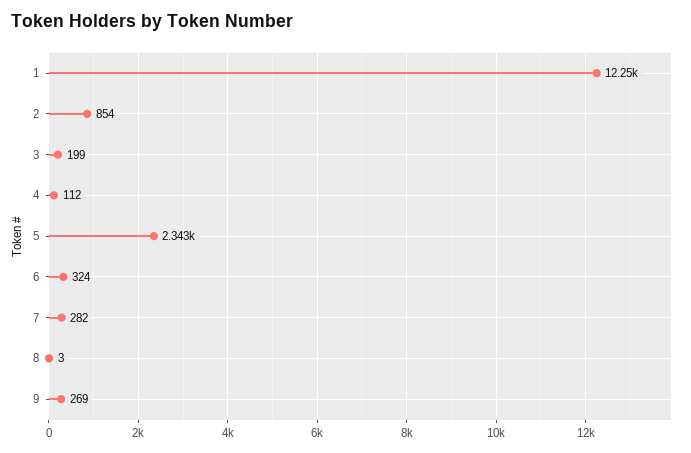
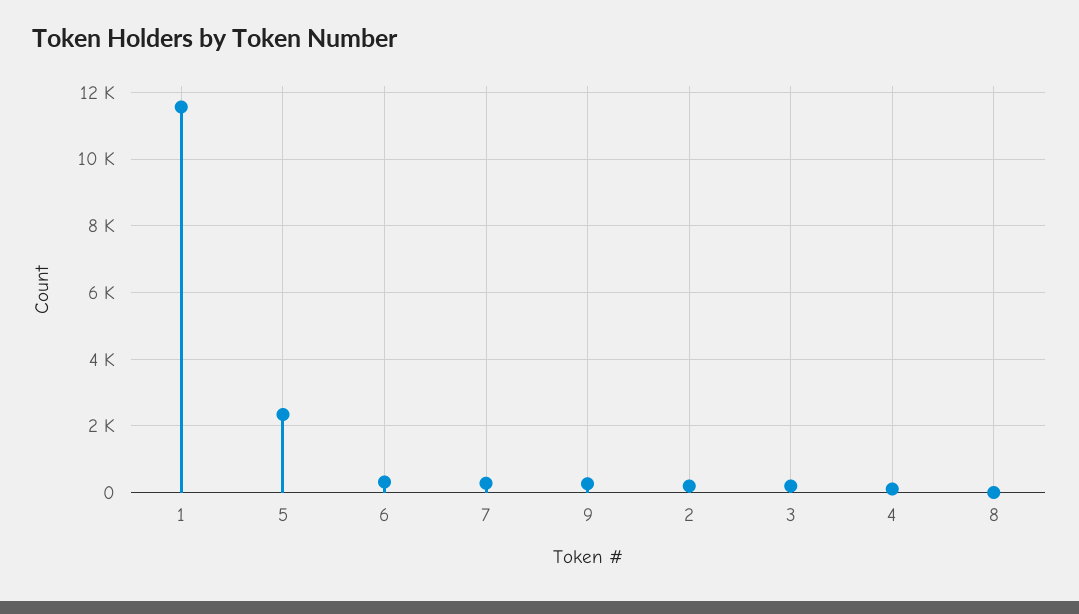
  {
-   "1": 12250,
+   "1": 11600,
-   "2": 854,
+   "2": 200,
    "3": 199,
    "4": 112,
    "5": 2343,
    "6": 324,
    "7": 282,
    "8": 3,
    "9": 269
  }

